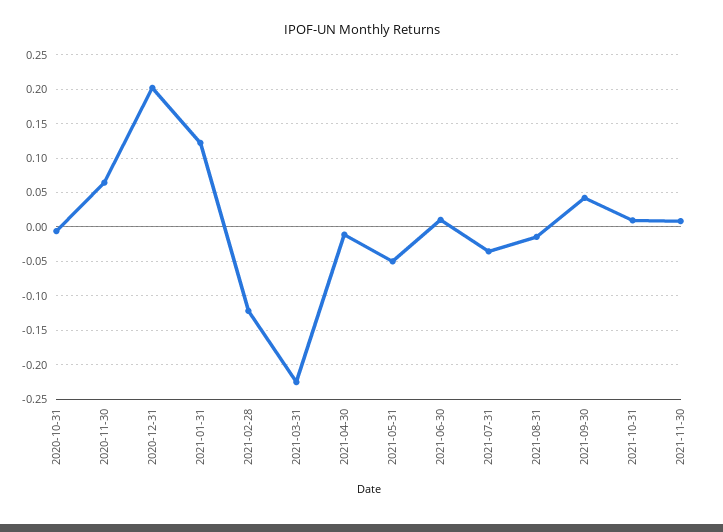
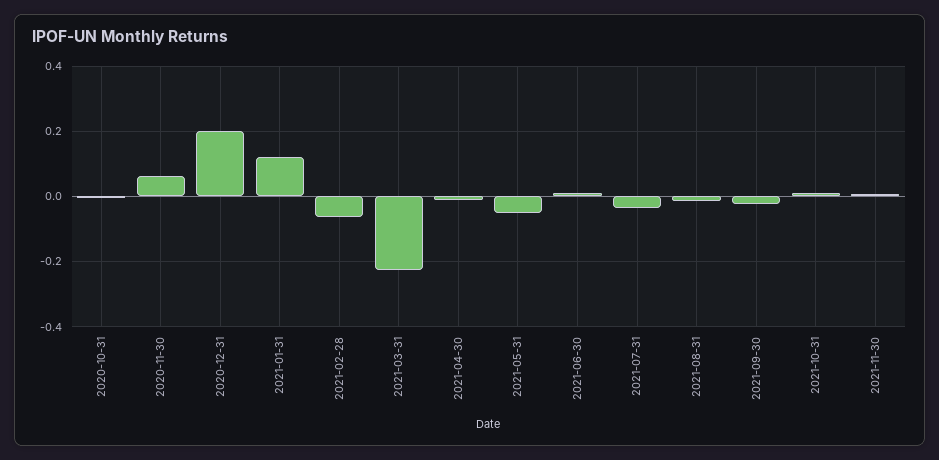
  {
    "2020-10-31": -0.01,
    "2020-11-30": 0.06,
    "2020-12-31": 0.2,
    "2021-01-31": 0.12,
-   "2021-02-28": -0.12,
+   "2021-02-28": -0.06,
    "2021-03-31": -0.23,
    "2021-04-30": -0.01,
    "2021-05-31": -0.05,
    "2021-06-30": 0.01,
    "2021-07-31": -0.04,
    "2021-08-31": -0.01,
-   "2021-09-30": 0.04,
+   "2021-09-30": -0.02,
    "2021-10-31": 0.01,
    "2021-11-30": 0.01
  }

